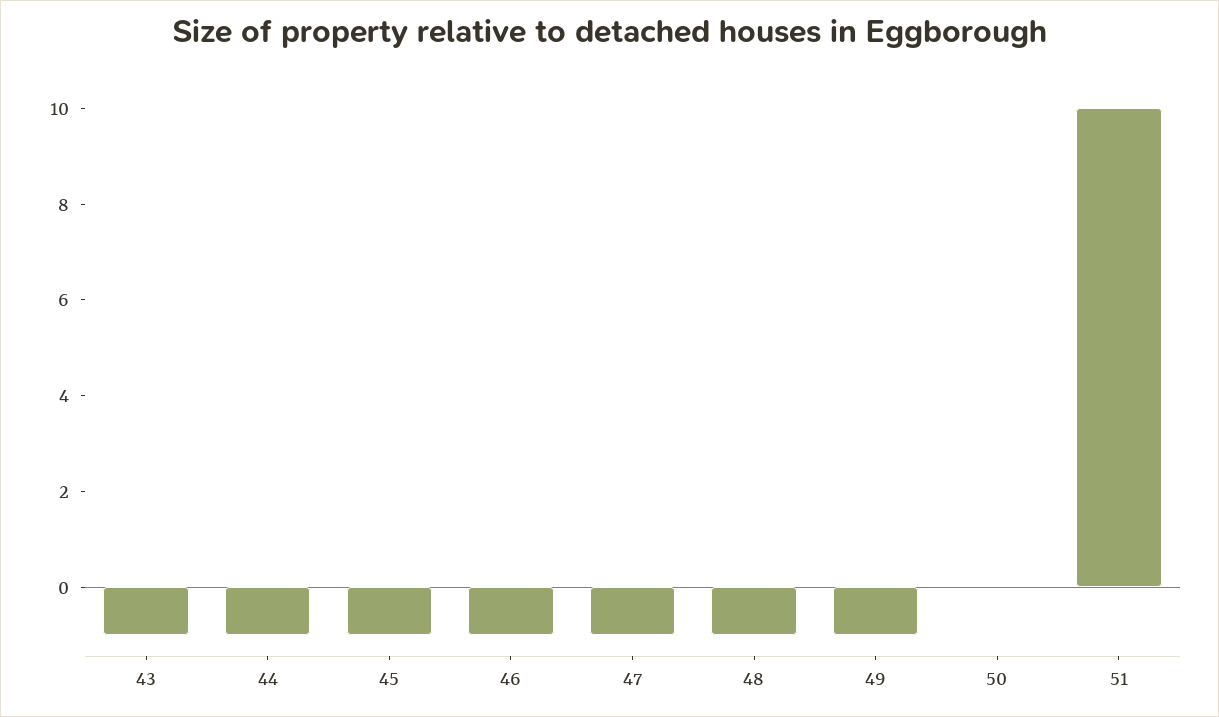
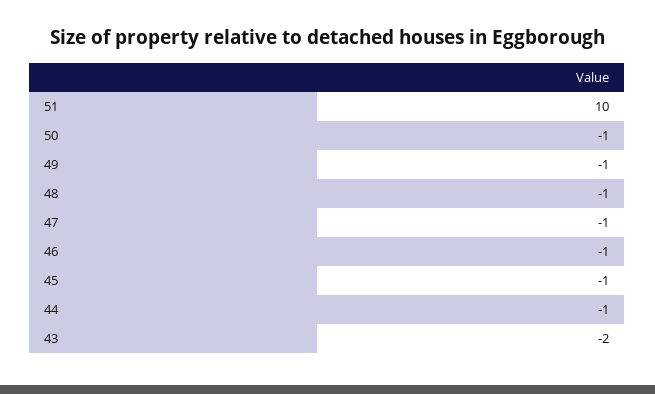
  {
-   "43": -1,
+   "43": -2,
    "44": -1,
    "45": -1,
    "46": -1,
    "47": -1,
    "48": -1,
    "49": -1,
-   "50": 0,
+   "50": -1,
    "51": 10
  }

